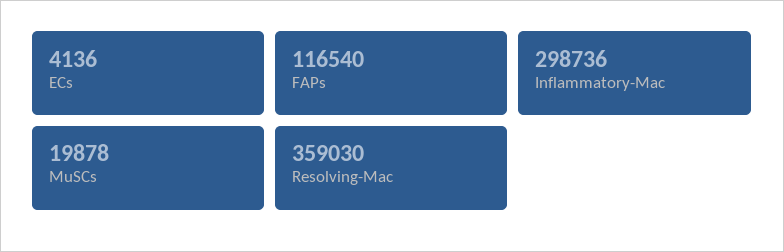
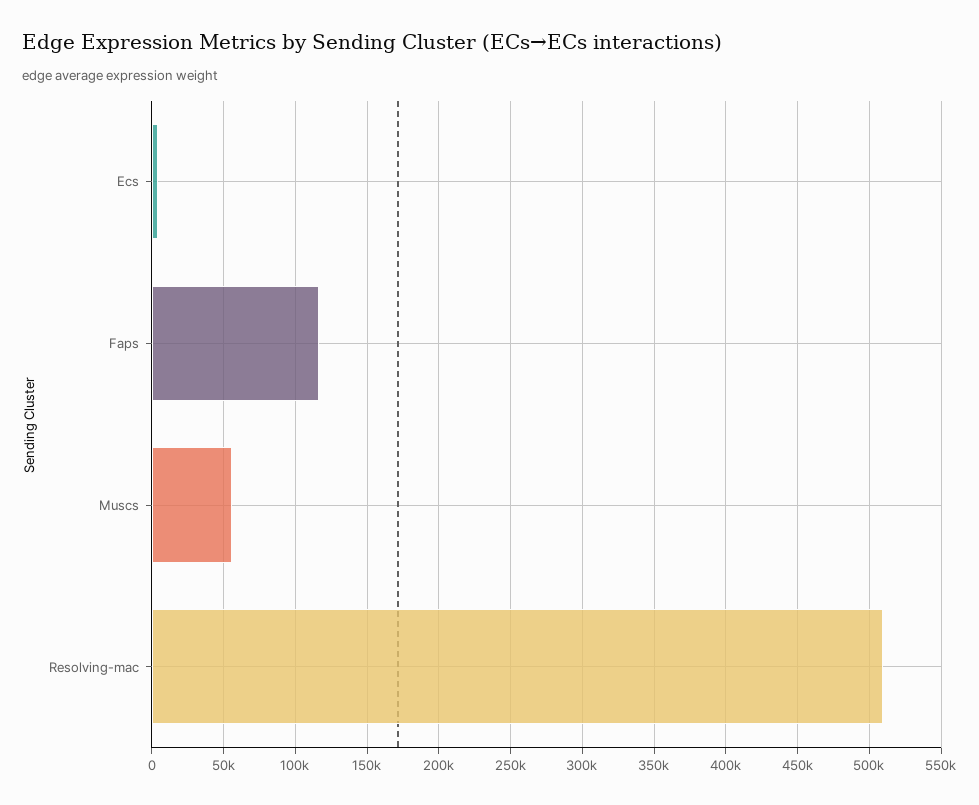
  {
    "ECs": 4136,
    "FAPs": 116540,
-   "Inflammatory-Mac": 298736,
-   "MuSCs": 19878,
+   "MuSCs": 55000,
-   "Resolving-Mac": 359030
+   "Resolving-Mac": 510000
  }

